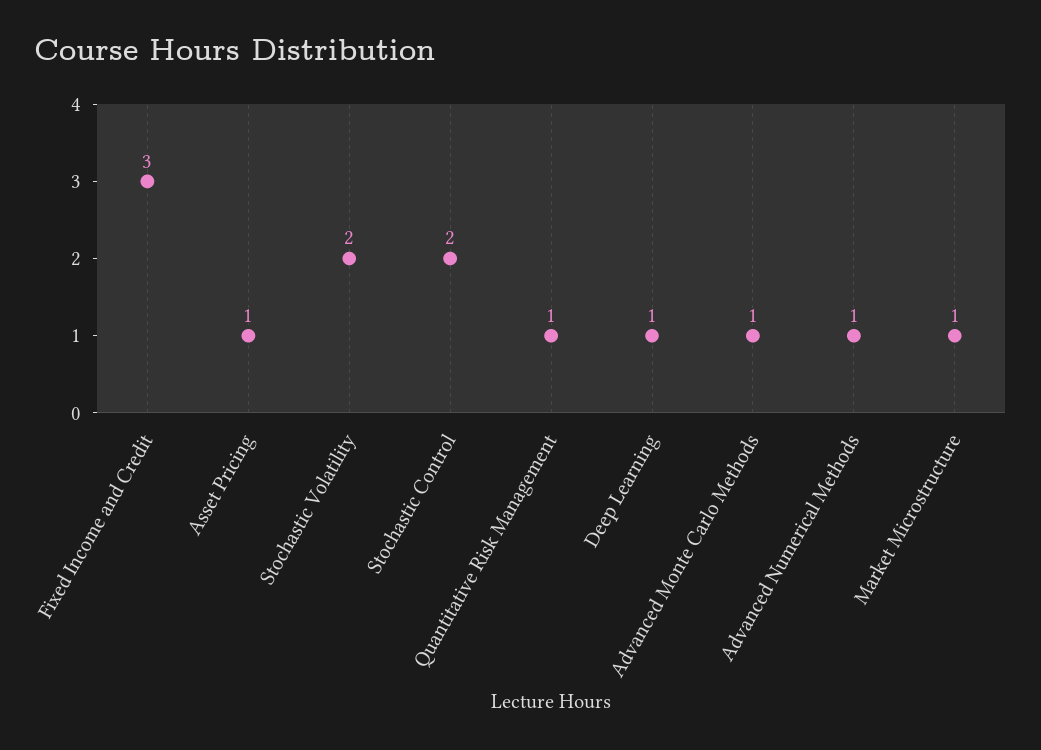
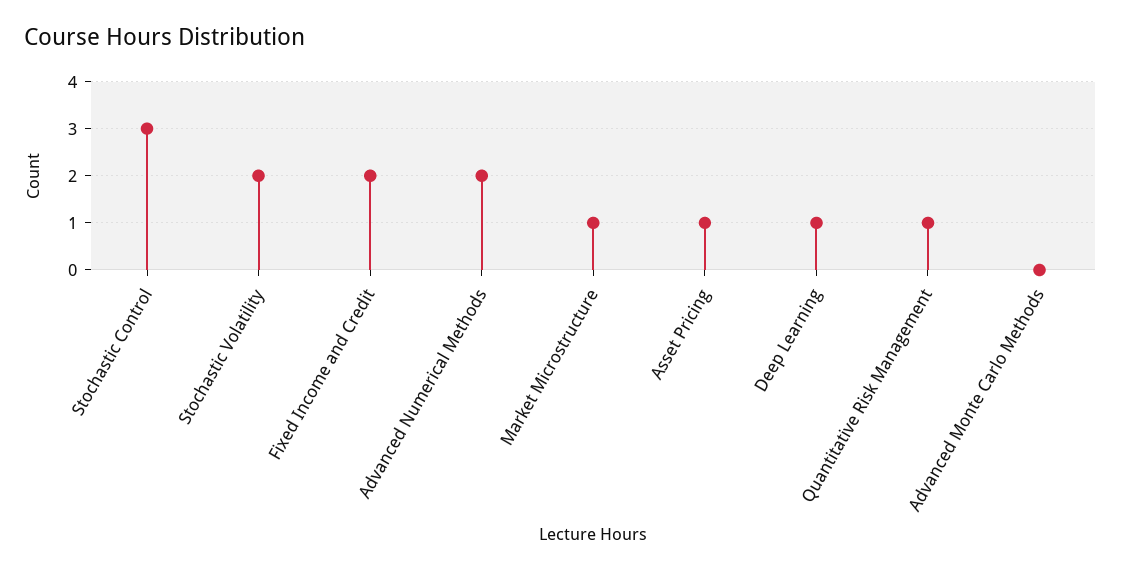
  {
-   "Fixed Income and Credit": 3,
+   "Fixed Income and Credit": 2,
    "Asset Pricing": 1,
    "Stochastic Volatility": 2,
-   "Stochastic Control": 2,
+   "Stochastic Control": 3,
    "Quantitative Risk Management": 1,
    "Deep Learning": 1,
-   "Advanced Monte Carlo Methods": 1,
+   "Advanced Monte Carlo Methods": 0,
-   "Advanced Numerical Methods": 1,
+   "Advanced Numerical Methods": 2,
    "Market Microstructure": 1
  }

